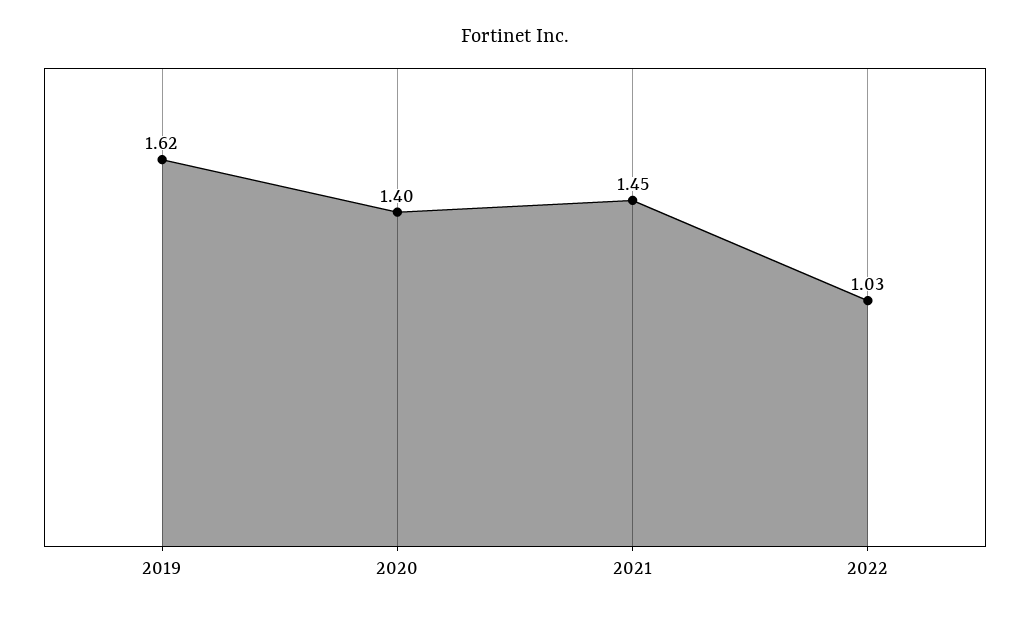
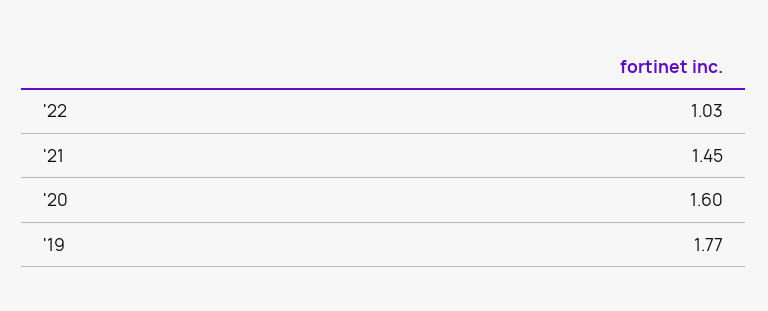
  {
-   "2019": 1.62,
+   "2019": 1.77,
-   "2020": 1.4,
+   "2020": 1.6,
    "2021": 1.45,
    "2022": 1.03
  }

